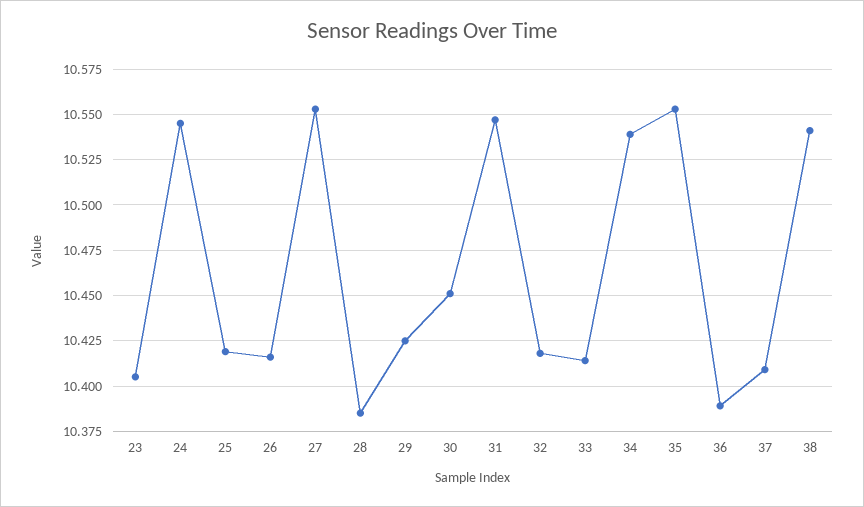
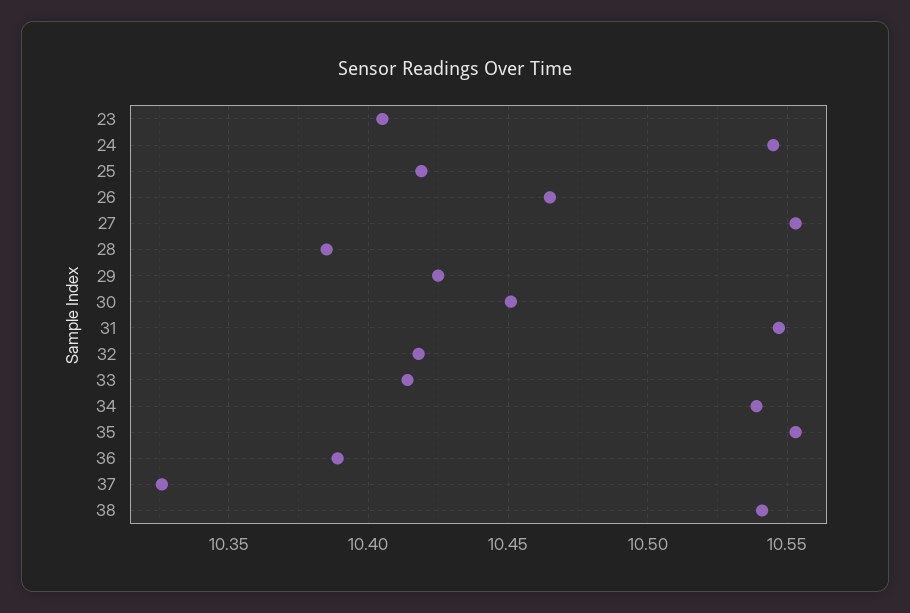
  {
    "23": 10.405,
    "24": 10.545,
    "25": 10.42,
-   "26": 10.415,
+   "26": 10.465,
    "27": 10.555,
    "28": 10.385,
    "29": 10.425,
    "30": 10.45,
    "31": 10.545,
    "32": 10.42,
    "33": 10.415,
    "34": 10.54,
    "35": 10.555,
    "36": 10.39,
-   "37": 10.41,
+   "37": 10.325,
    "38": 10.54
  }

